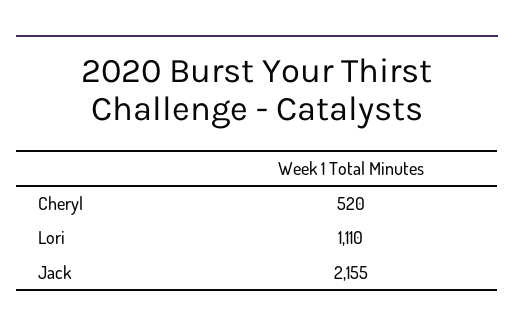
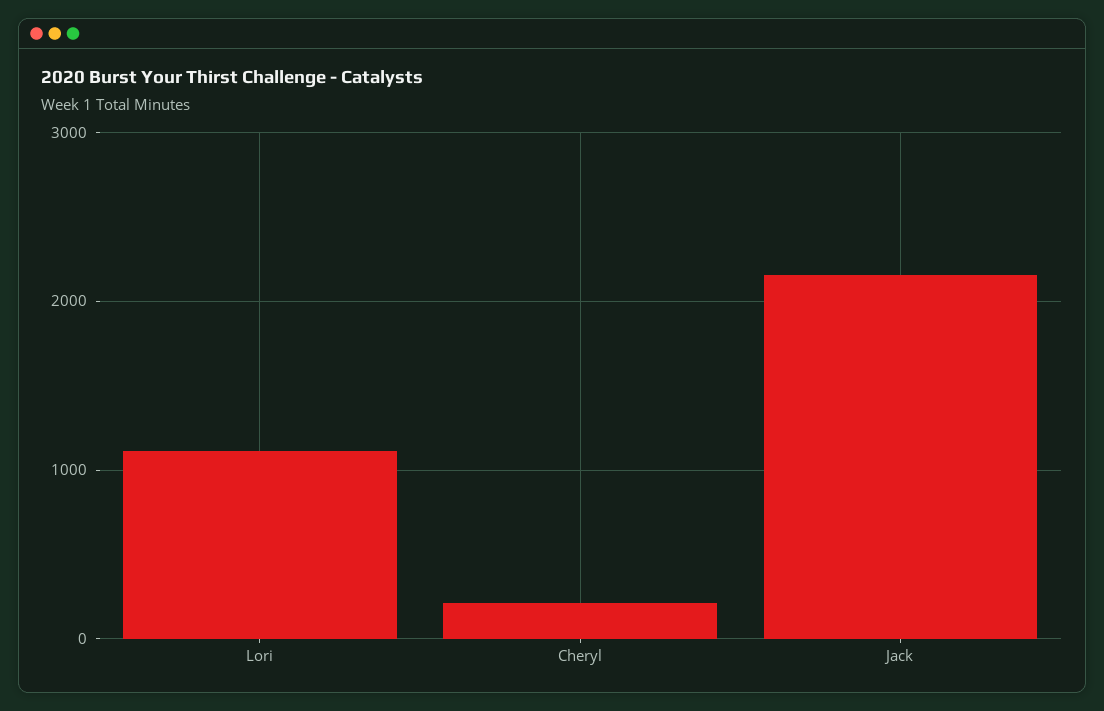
  {
-   "Cheryl": 520,
+   "Cheryl": 200,
    "Lori": 1110,
    "Jack": 2155
  }

